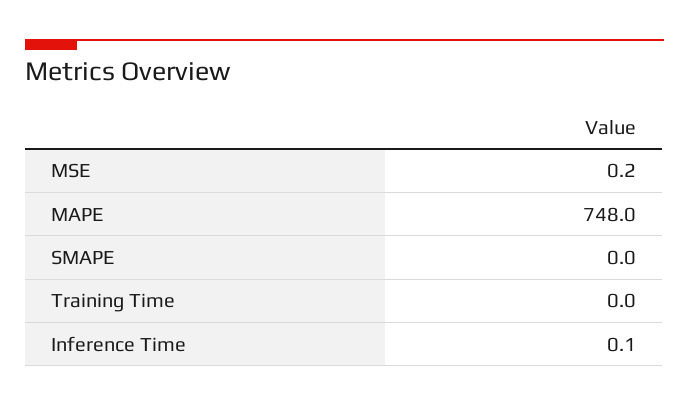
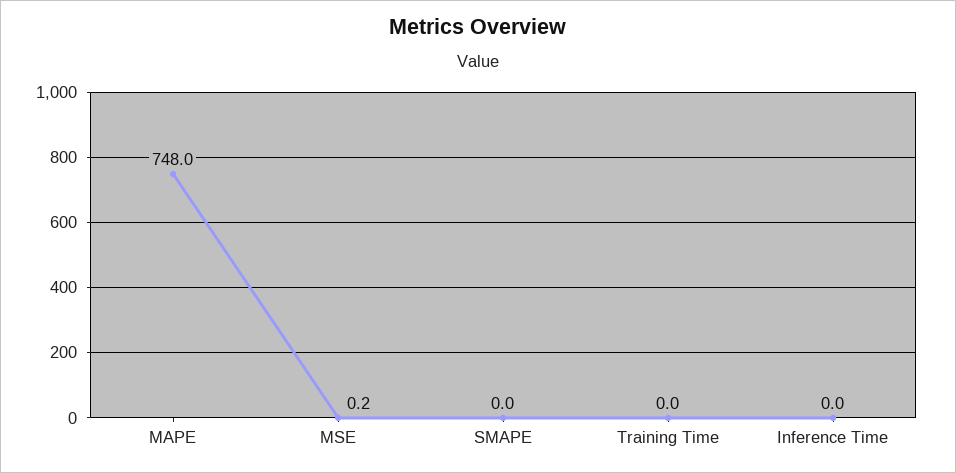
  {
    "MSE": 0.2,
    "MAPE": 748,
    "SMAPE": 0,
    "Training Time": 0,
-   "Inference Time": 0.1
+   "Inference Time": 0
  }

